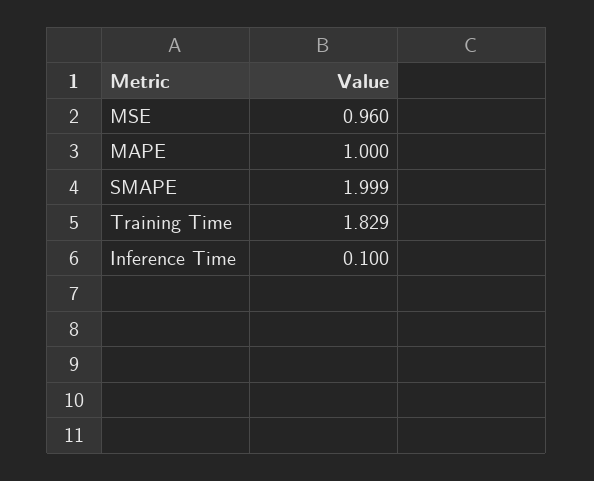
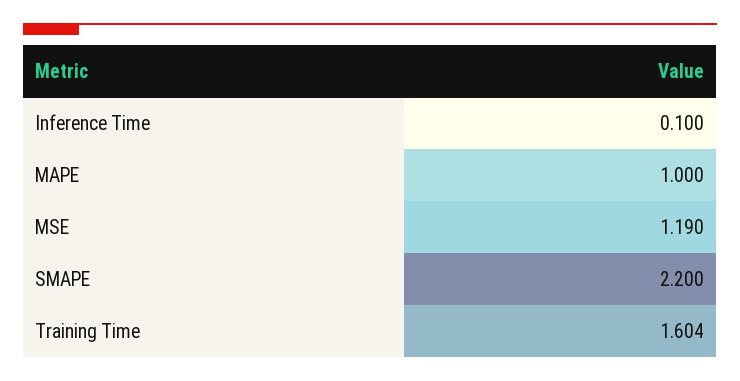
  {
-   "MSE": 0.96,
+   "MSE": 1.19,
    "MAPE": 1,
-   "SMAPE": 1.999,
+   "SMAPE": 2.2,
-   "Training Time": 1.829,
+   "Training Time": 1.604,
    "Inference Time": 0.1
  }

